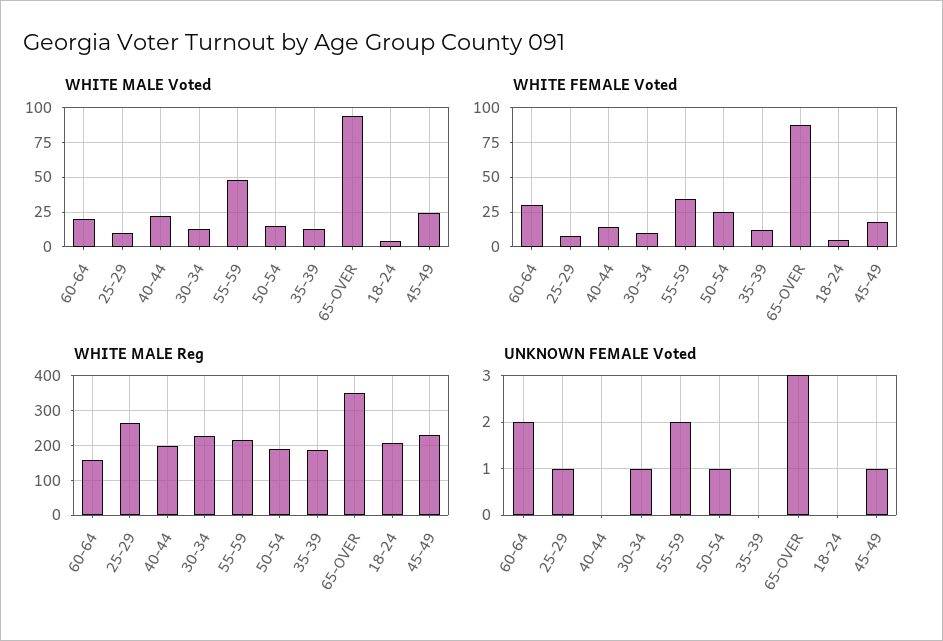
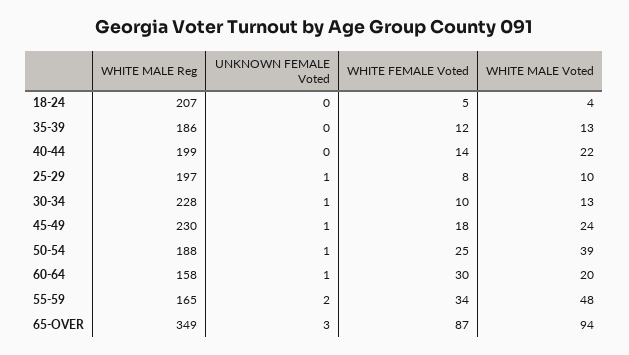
  {
    "WHITE MALE Voted": {
      "60-64": 20,
      "25-29": 10,
      "40-44": 22,
      "30-34": 13,
      "55-59": 48,
-     "50-54": 15,
+     "50-54": 39,
      "35-39": 13,
      "65-OVER": 94,
      "18-24": 4,
      "45-49": 24
    },
    "WHITE FEMALE Voted": {
      "60-64": 30,
      "25-29": 8,
      "40-44": 14,
      "30-34": 10,
      "55-59": 34,
      "50-54": 25,
      "35-39": 12,
      "65-OVER": 87,
      "18-24": 5,
      "45-49": 18
    },
    "WHITE MALE Reg": {
      "60-64": 158,
-     "25-29": 260,
+     "25-29": 197,
      "40-44": 199,
      "30-34": 228,
-     "55-59": 220,
+     "55-59": 165,
      "50-54": 188,
      "35-39": 186,
      "65-OVER": 349,
      "18-24": 207,
      "45-49": 230
    },
    "UNKNOWN FEMALE Voted": {
-     "60-64": 2,
+     "60-64": 1,
      "25-29": 1,
      "40-44": 0,
      "30-34": 1,
      "55-59": 2,
      "50-54": 1,
      "35-39": 0,
      "65-OVER": 3,
      "18-24": 0,
      "45-49": 1
    }
  }

